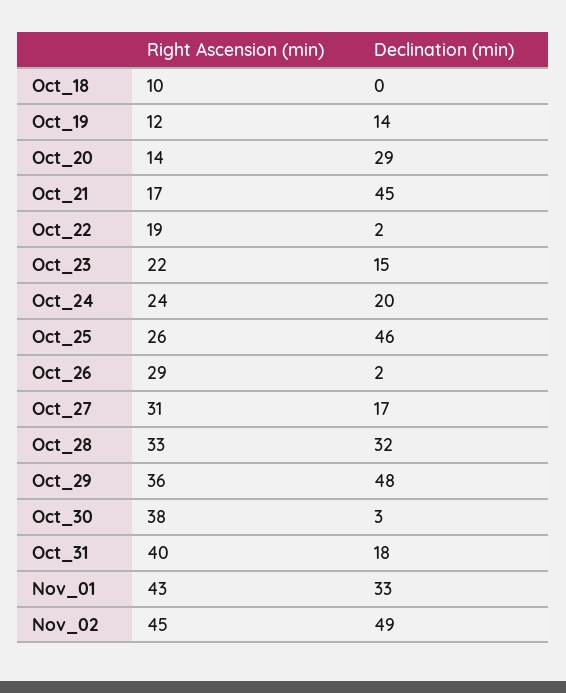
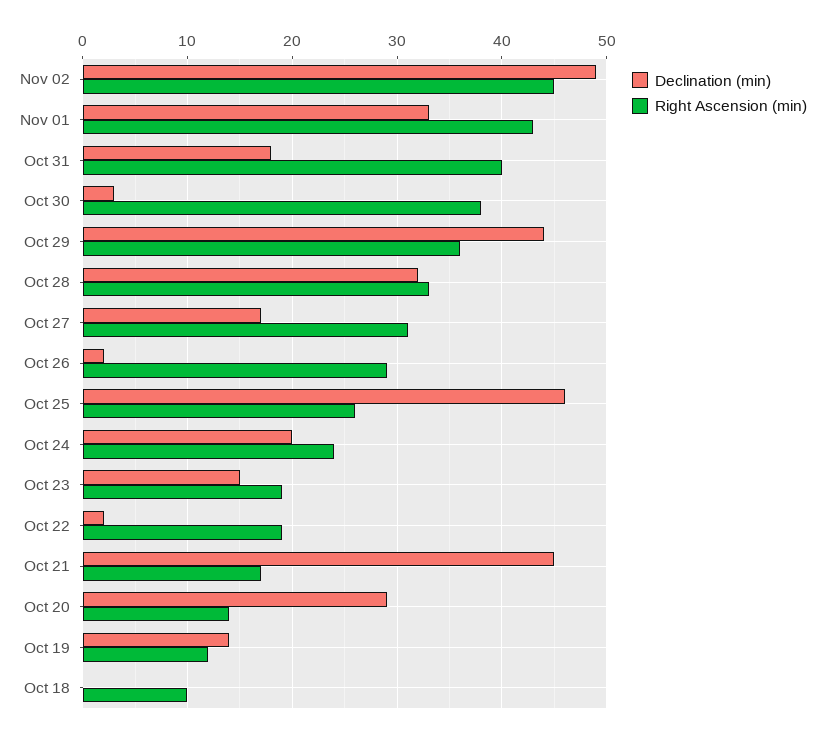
  {
    "Right Ascension (min)": {
      "Oct_18": 10,
      "Oct_19": 12,
      "Oct_20": 14,
      "Oct_21": 17,
      "Oct_22": 19,
-     "Oct_23": 22,
+     "Oct_23": 19,
      "Oct_24": 24,
      "Oct_25": 26,
      "Oct_26": 29,
      "Oct_27": 31,
      "Oct_28": 33,
      "Oct_29": 36,
      "Oct_30": 38,
      "Oct_31": 40,
      "Nov_01": 43,
      "Nov_02": 45
    },
    "Declination (min)": {
      "Oct_18": 0,
      "Oct_19": 14,
      "Oct_20": 29,
      "Oct_21": 45,
      "Oct_22": 2,
      "Oct_23": 15,
      "Oct_24": 20,
      "Oct_25": 46,
      "Oct_26": 2,
      "Oct_27": 17,
      "Oct_28": 32,
-     "Oct_29": 48,
+     "Oct_29": 44,
      "Oct_30": 3,
      "Oct_31": 18,
      "Nov_01": 33,
      "Nov_02": 49
    }
  }

